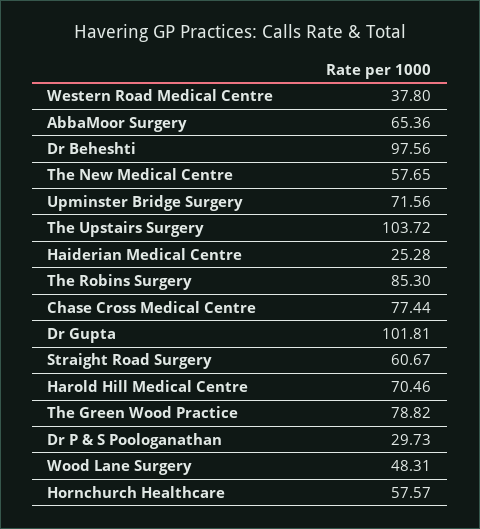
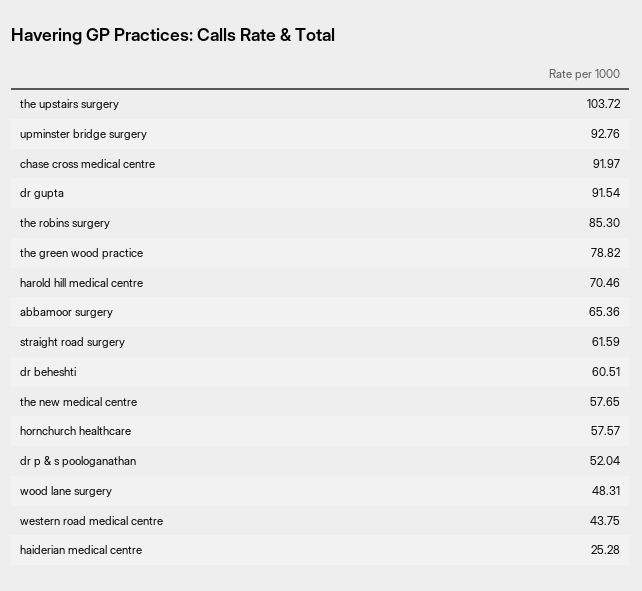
  {
-   "Western Road Medical Centre": 37.8,
+   "Western Road Medical Centre": 43.75,
    "AbbaMoor Surgery": 65.36,
-   "Dr Beheshti": 97.56,
+   "Dr Beheshti": 60.51,
    "The New Medical Centre": 57.65,
-   "Upminster Bridge Surgery": 71.56,
+   "Upminster Bridge Surgery": 92.76,
    "The Upstairs Surgery": 103.72,
    "Haiderian Medical Centre": 25.28,
    "The Robins Surgery": 85.3,
-   "Chase Cross Medical Centre": 77.44,
+   "Chase Cross Medical Centre": 91.97,
-   "Dr Gupta": 101.81,
+   "Dr Gupta": 91.54,
-   "Straight Road Surgery": 60.67,
+   "Straight Road Surgery": 61.59,
    "Harold Hill Medical Centre": 70.46,
    "The Green Wood Practice": 78.82,
-   "Dr P & S Poologanathan": 29.73,
+   "Dr P & S Poologanathan": 52.04,
    "Wood Lane Surgery": 48.31,
    "Hornchurch Healthcare": 57.57
  }

